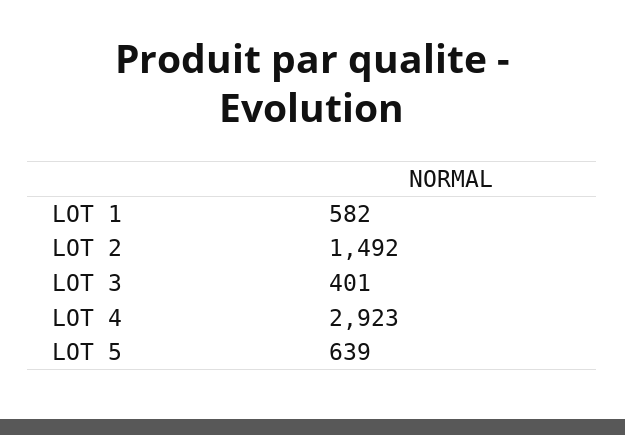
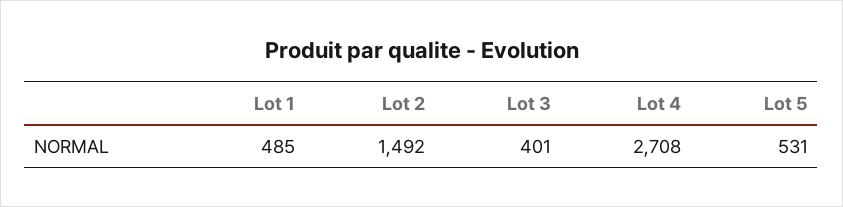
  {
-   "LOT 1": 582,
+   "LOT 1": 485,
    "LOT 2": 1492,
    "LOT 3": 401,
-   "LOT 4": 2923,
+   "LOT 4": 2708,
-   "LOT 5": 639
+   "LOT 5": 531
  }

